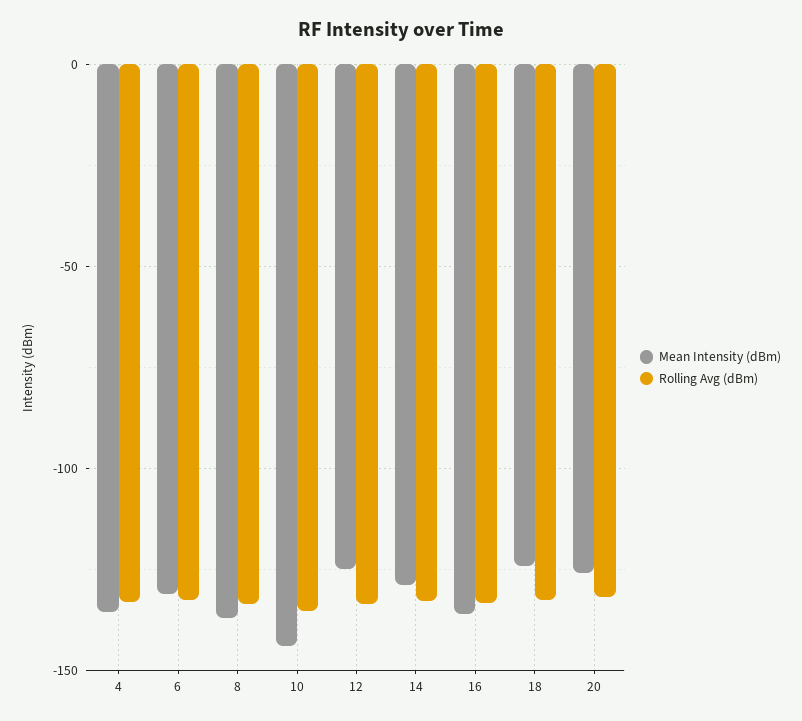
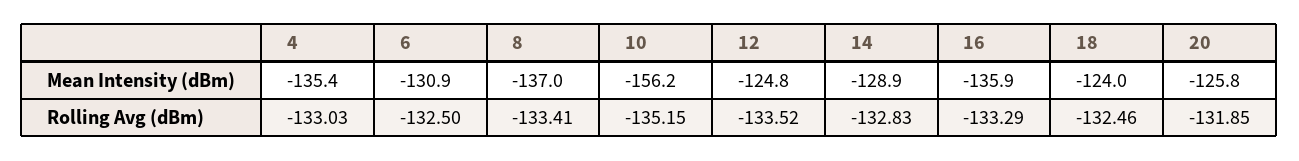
  {
    "Mean Intensity (dBm)": {
      "4": -135.4,
      "6": -130.9,
      "8": -137,
-     "10": -145,
+     "10": -156.2,
      "12": -124.8,
      "14": -128.9,
      "16": -135.9,
      "18": -124,
      "20": -125.8
    },
    "Rolling Avg (dBm)": {
      "4": -133.03,
      "6": -132.5,
      "8": -133.41,
      "10": -135.15,
      "12": -133.52,
      "14": -132.83,
      "16": -133.29,
      "18": -132.46,
      "20": -131.85
    }
  }

